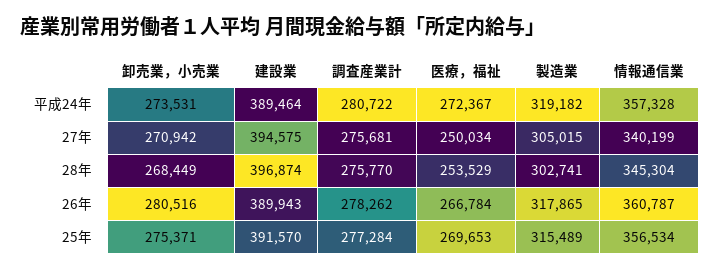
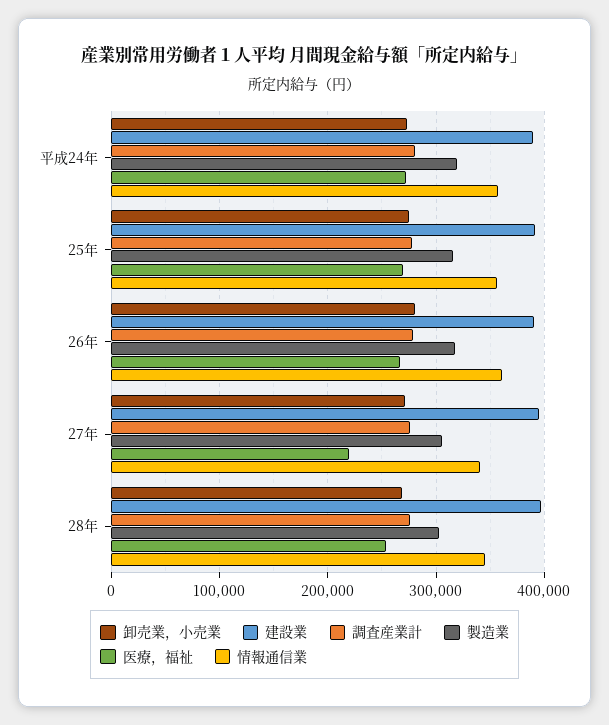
  {
    "卸売業，小売業": {
      "平成24年": 273531,
      "27年": 270942,
      "28年": 268449,
      "26年": 280516,
      "25年": 275371
    },
    "建設業": {
      "平成24年": 389464,
      "27年": 394575,
      "28年": 396874,
      "26年": 389943,
      "25年": 391570
    },
    "調査産業計": {
      "平成24年": 280722,
      "27年": 275681,
      "28年": 275770,
      "26年": 278262,
      "25年": 277284
    },
    "医療，福祉": {
      "平成24年": 272367,
-     "27年": 250034,
+     "27年": 220000,
      "28年": 253529,
      "26年": 266784,
      "25年": 269653
    },
    "製造業": {
      "平成24年": 319182,
      "27年": 305015,
      "28年": 302741,
      "26年": 317865,
      "25年": 315489
    },
    "情報通信業": {
      "平成24年": 357328,
      "27年": 340199,
      "28年": 345304,
      "26年": 360787,
      "25年": 356534
    }
  }

